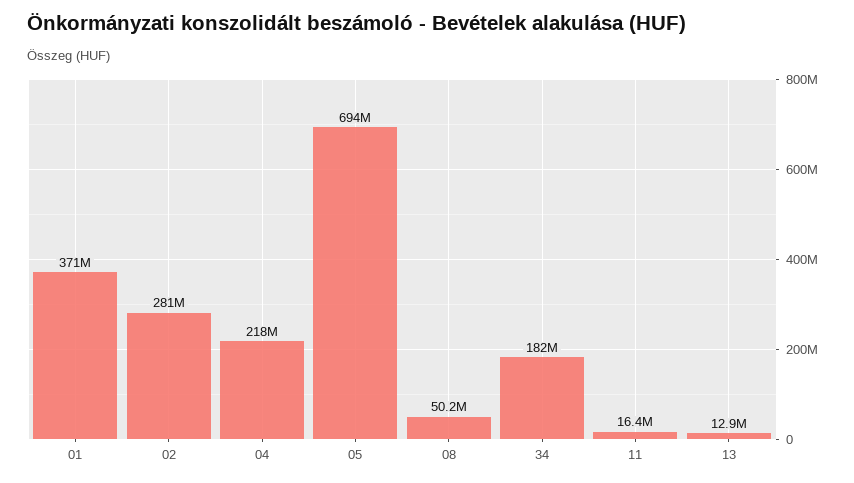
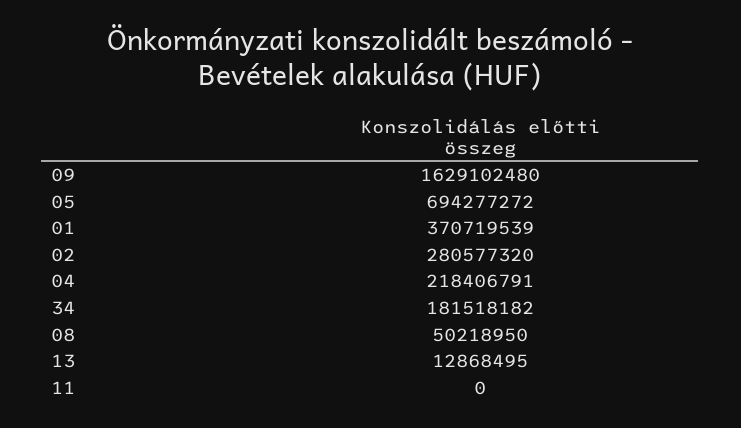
  {
    "01": 370719539,
    "02": 280577320,
    "04": 218406791,
    "05": 694277272,
    "08": 50218950,
    "34": 181518182,
-   "11": 16400000,
+   "11": 0,
-   "13": 12868495
+   "13": 12868495,
+   "09": 1629102480
  }

